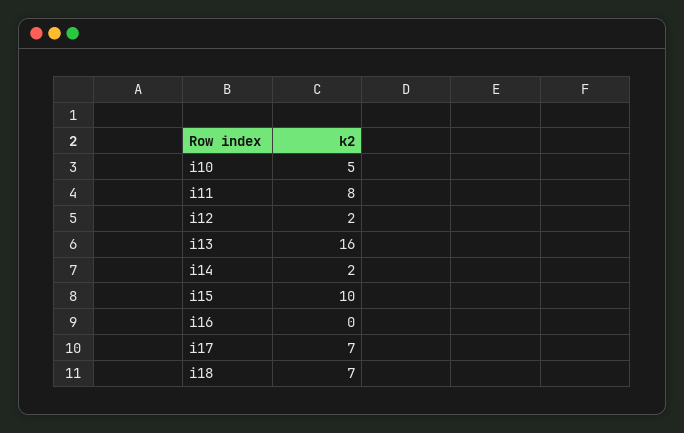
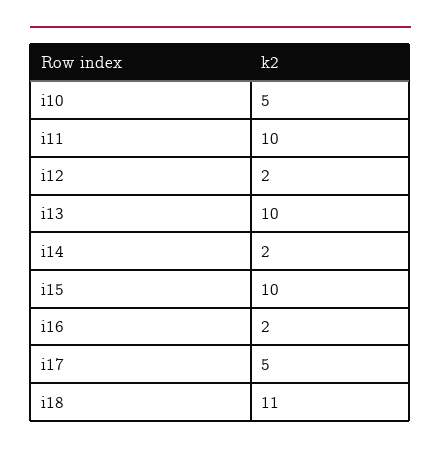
  {
    "i10": 5,
-   "i11": 8,
+   "i11": 10,
    "i12": 2,
-   "i13": 16,
+   "i13": 10,
    "i14": 2,
    "i15": 10,
-   "i16": 0,
+   "i16": 2,
-   "i17": 7,
+   "i17": 5,
-   "i18": 7
+   "i18": 11
  }

